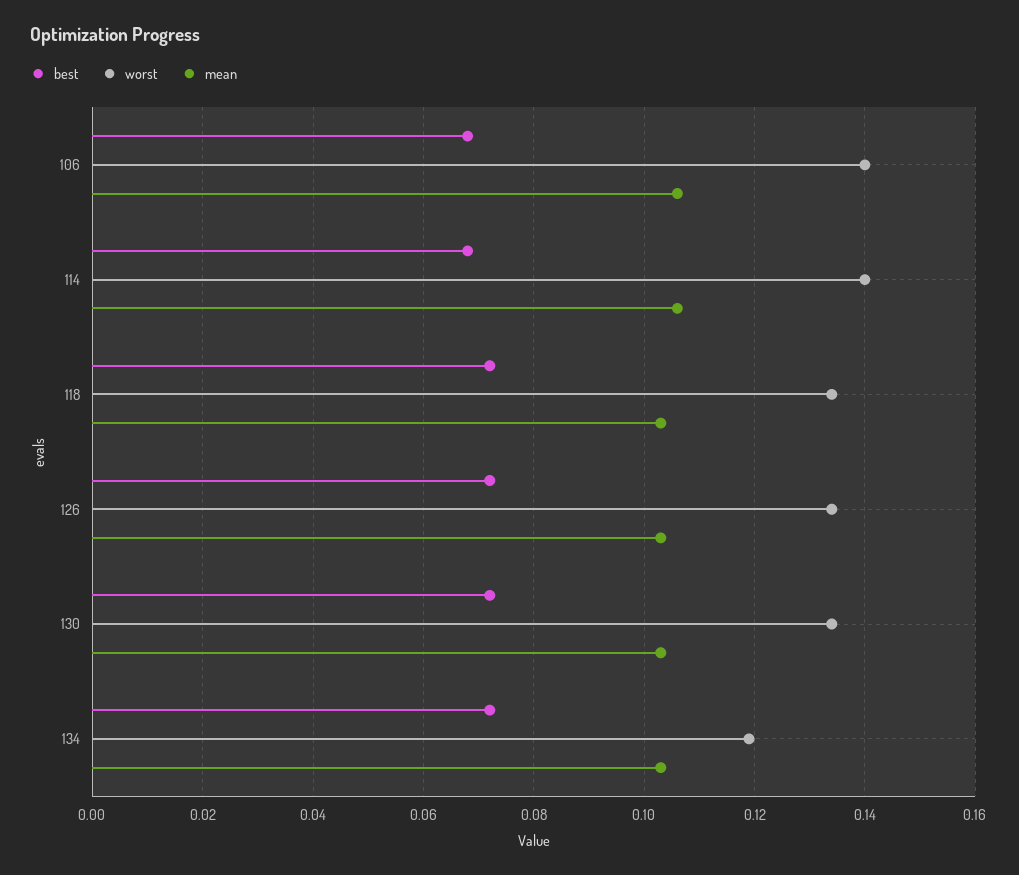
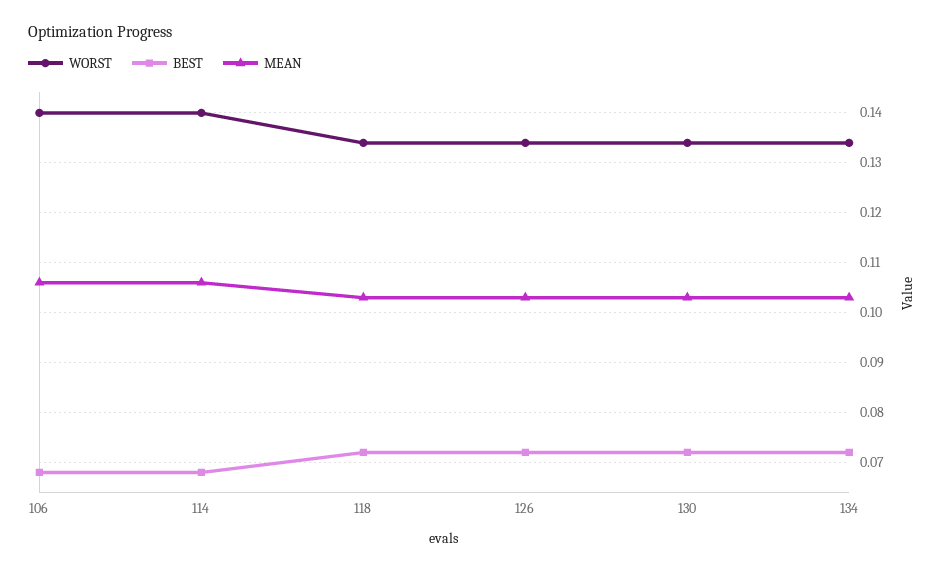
  {
    "best": {
      "106": 0.07,
      "114": 0.07,
      "118": 0.07,
      "126": 0.07,
      "130": 0.07,
      "134": 0.07
    },
    "worst": {
      "106": 0.14,
      "114": 0.14,
      "118": 0.135,
      "126": 0.135,
      "130": 0.135,
-     "134": 0.12
+     "134": 0.135
    },
    "mean": {
      "106": 0.105,
      "114": 0.105,
      "118": 0.105,
      "126": 0.105,
      "130": 0.105,
      "134": 0.105
    }
  }

